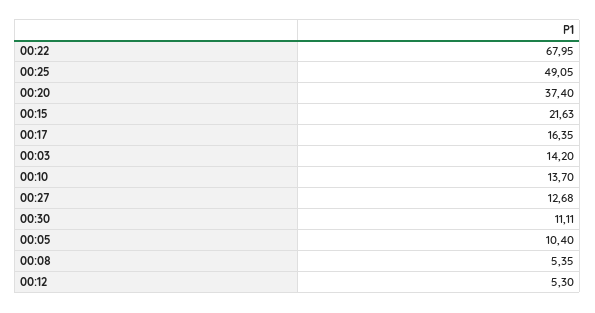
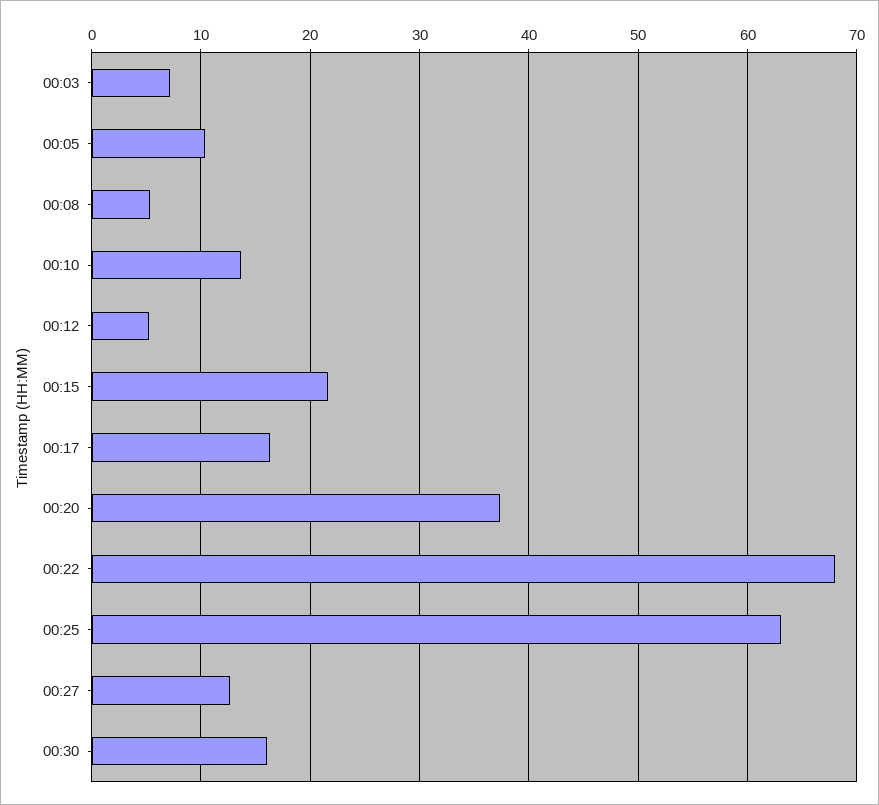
  {
    "00:22": 67.95,
-   "00:25": 49.05,
+   "00:25": 63,
    "00:20": 37.4,
    "00:15": 21.63,
    "00:17": 16.35,
-   "00:03": 14.2,
+   "00:03": 7,
    "00:10": 13.7,
    "00:27": 12.68,
-   "00:30": 11.11,
+   "00:30": 16,
    "00:05": 10.4,
    "00:08": 5.35,
    "00:12": 5.3
  }

